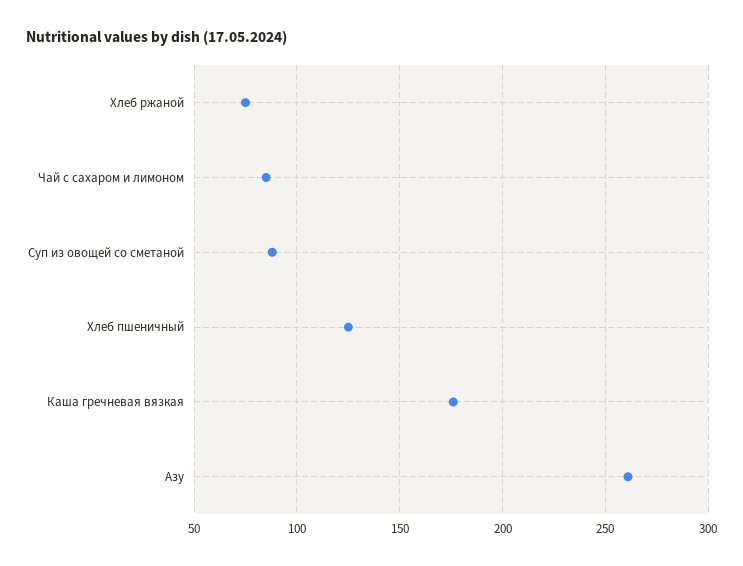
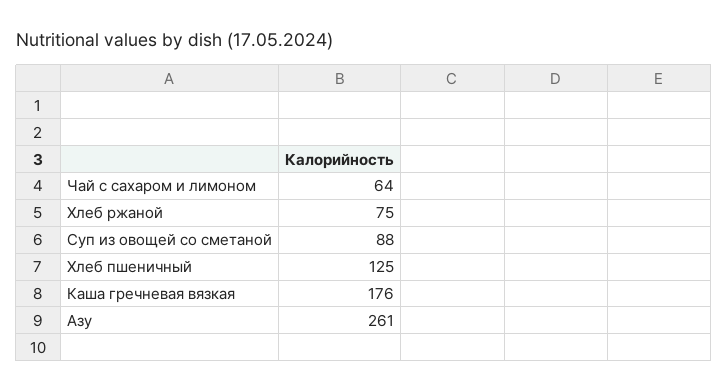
  {
    "Хлеб ржаной": 75,
-   "Чай с сахаром и лимоном": 85,
+   "Чай с сахаром и лимоном": 64,
    "Суп из овощей со сметаной": 88,
    "Хлеб пшеничный": 125,
    "Каша гречневая вязкая": 176,
    "Азу": 261
  }

